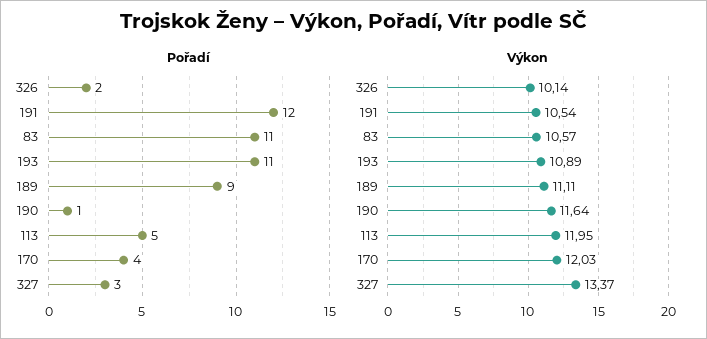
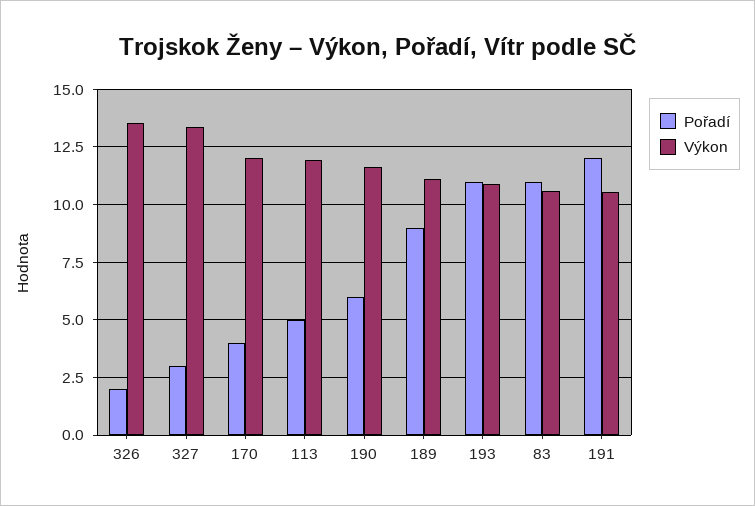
  {
    "Pořadí": {
      "326": 2,
      "191": 12,
      "83": 11,
      "193": 11,
      "189": 9,
-     "190": 1,
+     "190": 6,
      "113": 5,
      "170": 4,
      "327": 3
    },
    "Výkon": {
-     "326": 10.14,
+     "326": 13.5,
      "191": 10.54,
      "83": 10.57,
      "193": 10.89,
      "189": 11.11,
      "190": 11.64,
      "113": 11.95,
      "170": 12.03,
      "327": 13.37
    }
  }

